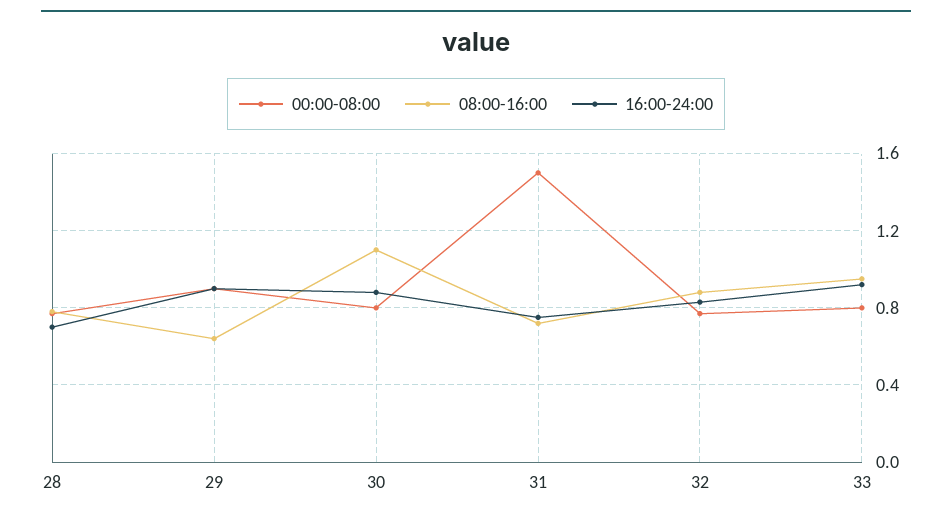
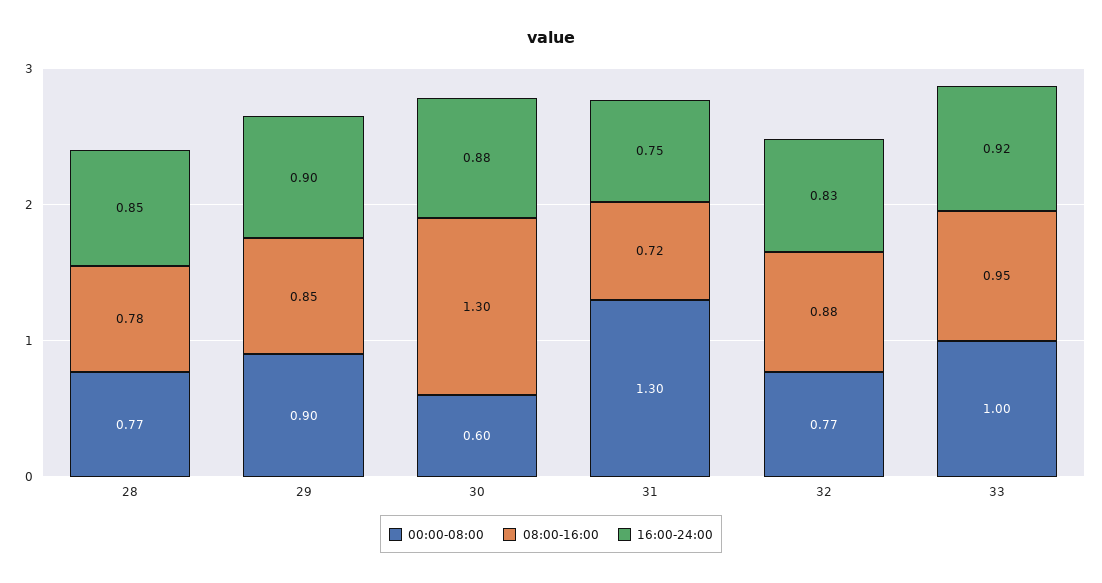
  {
    "00:00-08:00": {
      "28": 0.77,
      "29": 0.9,
-     "30": 0.8,
+     "30": 0.6,
-     "31": 1.5,
+     "31": 1.3,
      "32": 0.77,
-     "33": 0.8
+     "33": 1
    },
    "08:00-16:00": {
      "28": 0.78,
-     "29": 0.65,
+     "29": 0.85,
-     "30": 1.1,
+     "30": 1.3,
      "31": 0.72,
      "32": 0.88,
      "33": 0.95
    },
    "16:00-24:00": {
-     "28": 0.7,
+     "28": 0.85,
      "29": 0.9,
      "30": 0.88,
      "31": 0.75,
      "32": 0.83,
      "33": 0.92
    }
  }

